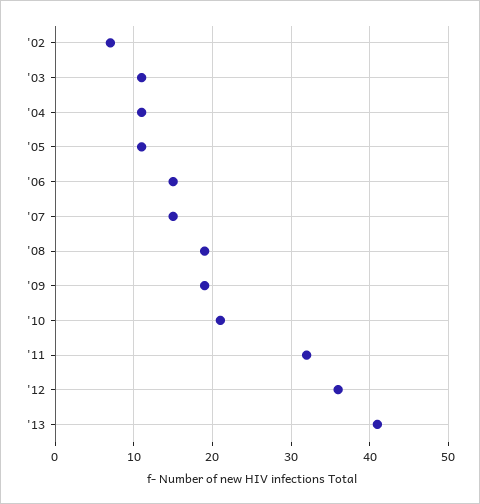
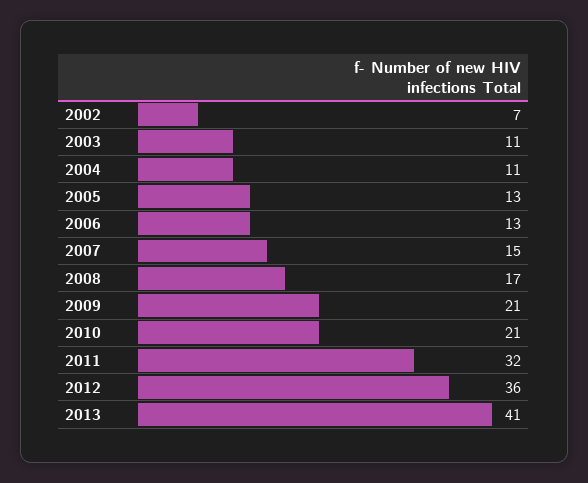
  {
    "'02": 7,
    "'03": 11,
    "'04": 11,
-   "'05": 11,
+   "'05": 13,
-   "'06": 15,
+   "'06": 13,
    "'07": 15,
-   "'08": 19,
+   "'08": 17,
-   "'09": 19,
+   "'09": 21,
    "'10": 21,
    "'11": 32,
    "'12": 36,
    "'13": 41
  }

